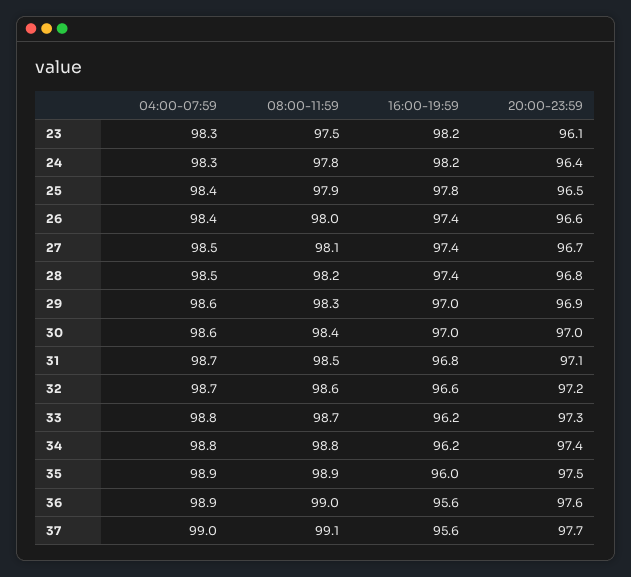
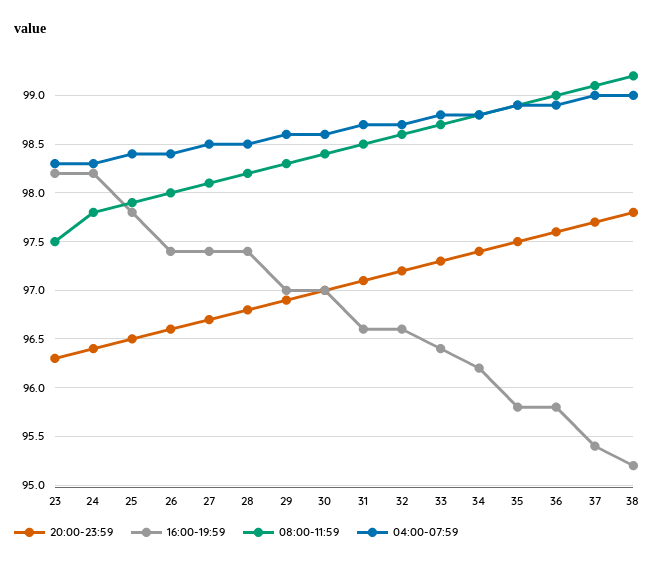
  {
    "04:00-07:59": {
      "23": 98.3,
      "24": 98.3,
      "25": 98.4,
      "26": 98.4,
      "27": 98.5,
      "28": 98.5,
      "29": 98.6,
      "30": 98.6,
      "31": 98.7,
      "32": 98.7,
      "33": 98.8,
      "34": 98.8,
      "35": 98.9,
      "36": 98.9,
-     "37": 99
+     "37": 99,
+     "38": 99
    },
    "08:00-11:59": {
      "23": 97.5,
      "24": 97.8,
      "25": 97.9,
      "26": 98,
      "27": 98.1,
      "28": 98.2,
      "29": 98.3,
      "30": 98.4,
      "31": 98.5,
      "32": 98.6,
      "33": 98.7,
      "34": 98.8,
      "35": 98.9,
      "36": 99,
-     "37": 99.1
+     "37": 99.1,
+     "38": 99.2
    },
    "16:00-19:59": {
      "23": 98.2,
      "24": 98.2,
      "25": 97.8,
      "26": 97.4,
      "27": 97.4,
      "28": 97.4,
      "29": 97,
      "30": 97,
-     "31": 96.8,
+     "31": 96.6,
      "32": 96.6,
-     "33": 96.2,
+     "33": 96.4,
      "34": 96.2,
-     "35": 96,
+     "35": 95.8,
-     "36": 95.6,
+     "36": 95.8,
-     "37": 95.6
+     "37": 95.4,
+     "38": 95.2
    },
    "20:00-23:59": {
-     "23": 96.1,
+     "23": 96.3,
      "24": 96.4,
      "25": 96.5,
      "26": 96.6,
      "27": 96.7,
      "28": 96.8,
      "29": 96.9,
      "30": 97,
      "31": 97.1,
      "32": 97.2,
      "33": 97.3,
      "34": 97.4,
      "35": 97.5,
      "36": 97.6,
-     "37": 97.7
+     "37": 97.7,
+     "38": 97.8
    }
  }

